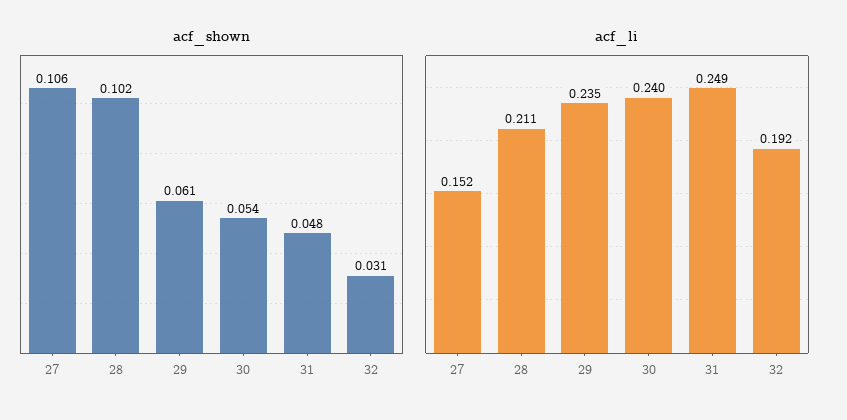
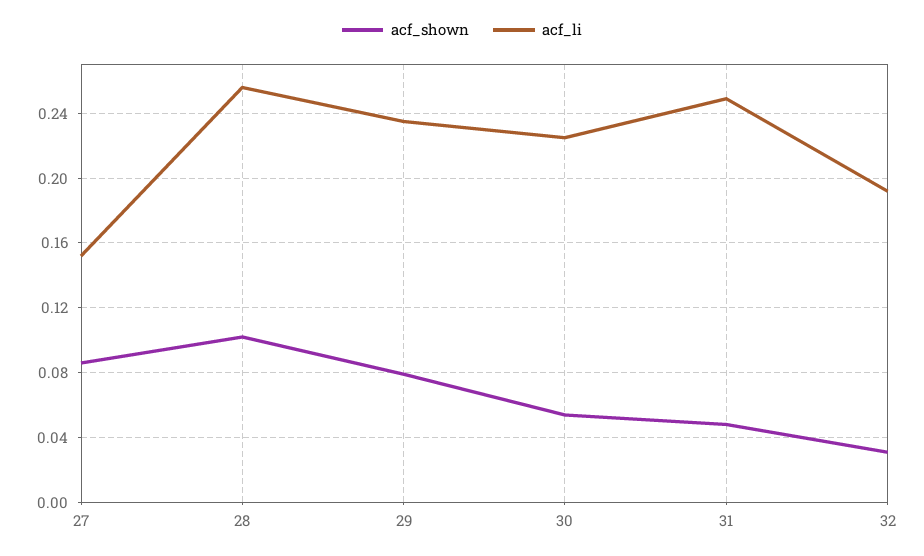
  {
    "acf_shown": {
-     "27": 0.106,
+     "27": 0.085,
      "28": 0.102,
-     "29": 0.061,
+     "29": 0.08,
      "30": 0.054,
      "31": 0.048,
      "32": 0.031
    },
    "acf_li": {
      "27": 0.152,
-     "28": 0.211,
+     "28": 0.255,
      "29": 0.235,
-     "30": 0.24,
+     "30": 0.225,
      "31": 0.249,
      "32": 0.192
    }
  }

